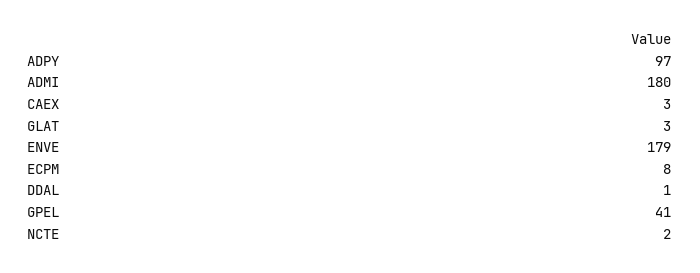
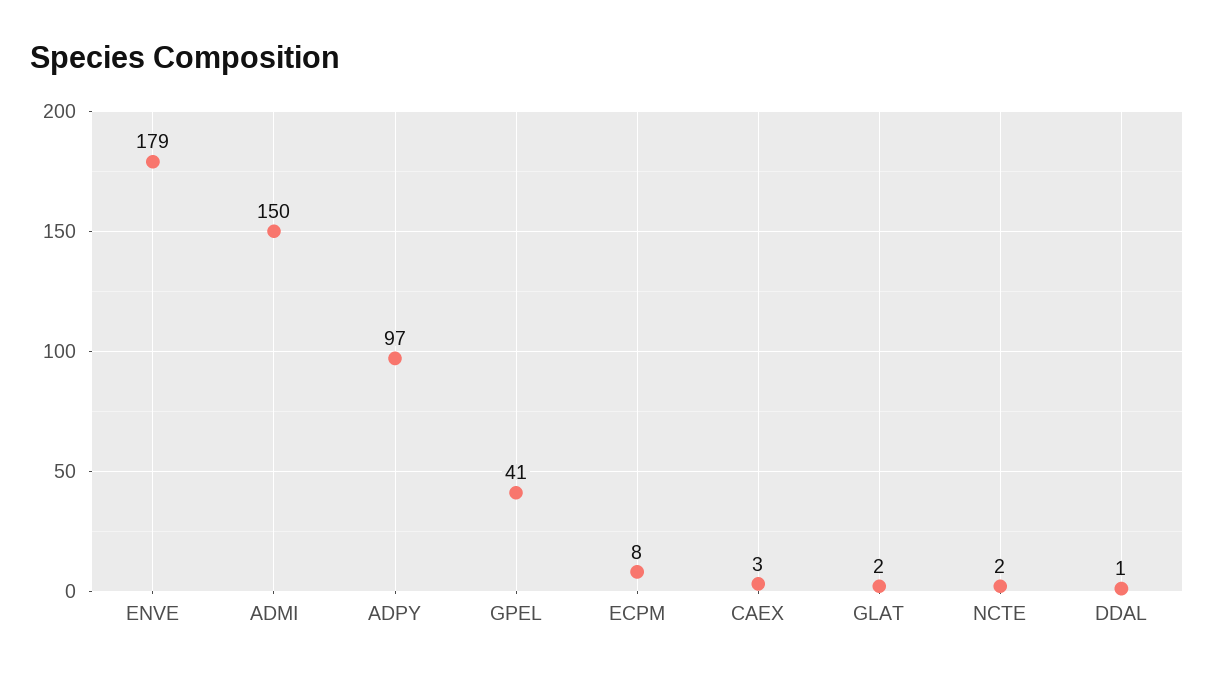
  {
    "ADPY": 97,
-   "ADMI": 180,
+   "ADMI": 150,
    "CAEX": 3,
-   "GLAT": 3,
+   "GLAT": 2,
    "ENVE": 179,
    "ECPM": 8,
    "DDAL": 1,
    "GPEL": 41,
    "NCTE": 2
  }

